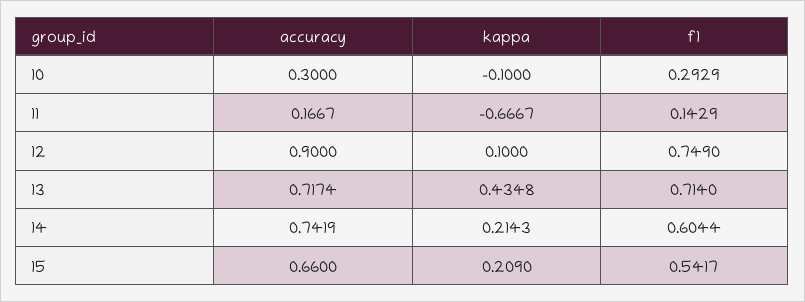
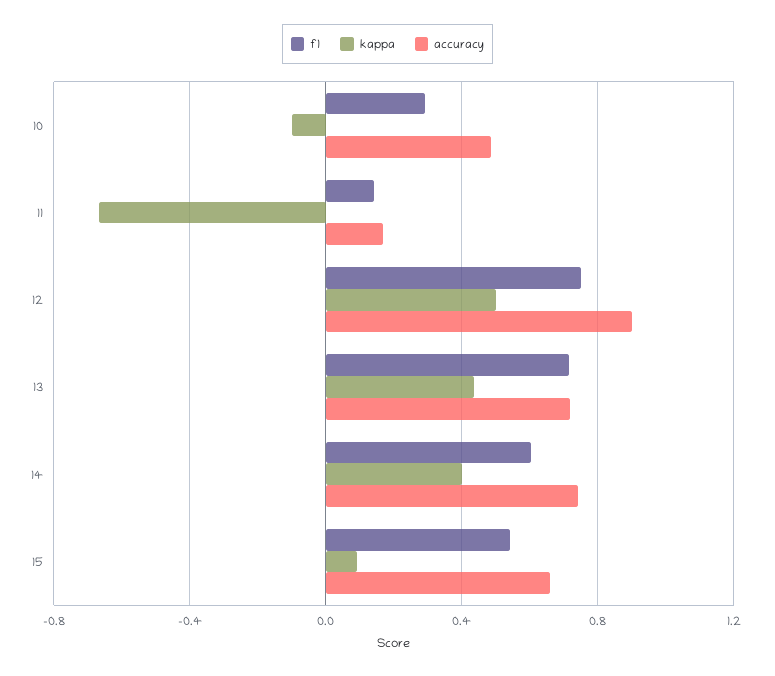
  {
    "accuracy": {
-     "10": 0.3,
+     "10": 0.5,
      "11": 0.1667,
      "12": 0.9,
      "13": 0.7174,
      "14": 0.7419,
      "15": 0.66
    },
    "kappa": {
      "10": -0.1,
      "11": -0.6667,
-     "12": 0.1,
+     "12": 0.5,
      "13": 0.4348,
-     "14": 0.2143,
+     "14": 0.4,
-     "15": 0.209
+     "15": 0.1
    },
    "f1": {
      "10": 0.2929,
      "11": 0.1429,
      "12": 0.749,
      "13": 0.714,
      "14": 0.6044,
      "15": 0.5417
    }
  }

